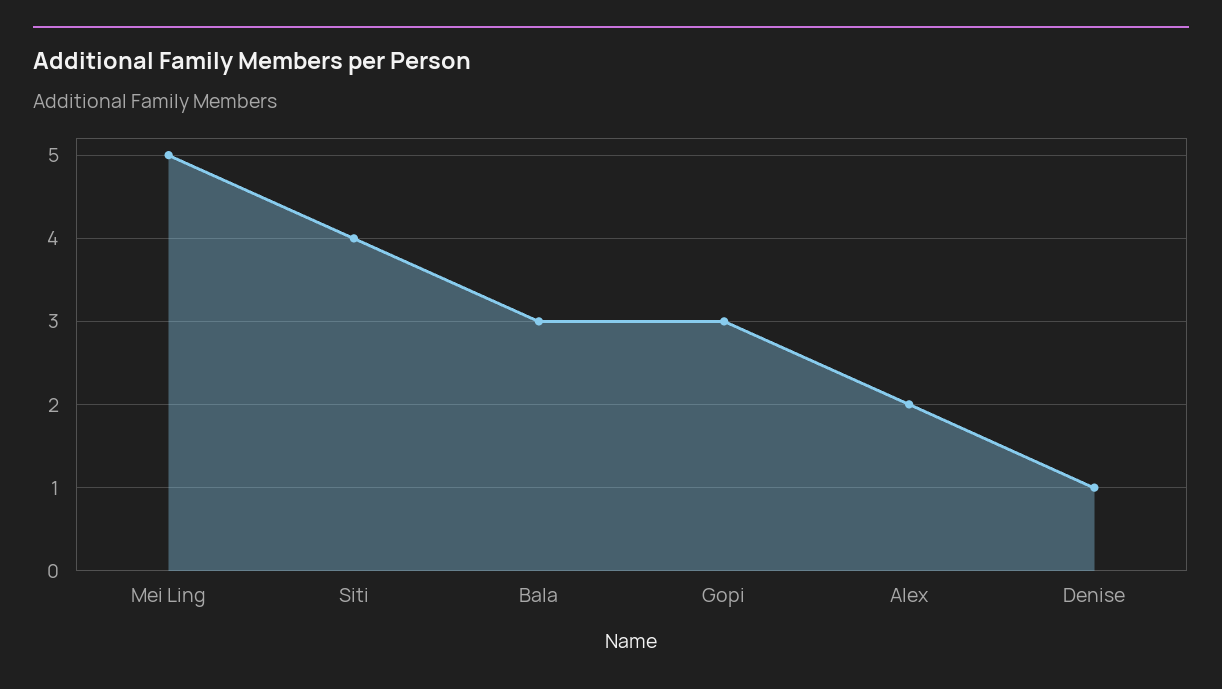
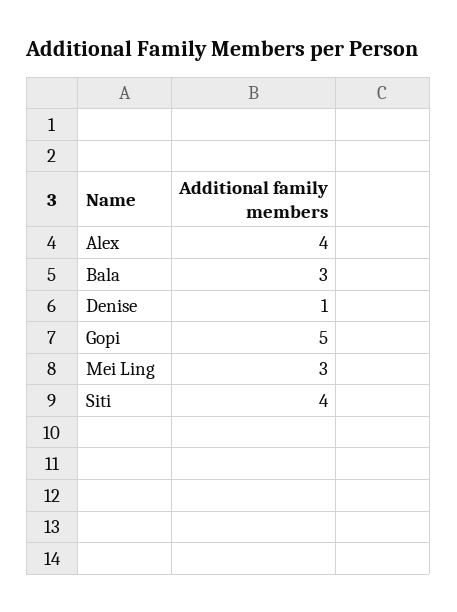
  {
-   "Mei Ling": 5,
+   "Mei Ling": 3,
    "Siti": 4,
    "Bala": 3,
-   "Gopi": 3,
+   "Gopi": 5,
-   "Alex": 2,
+   "Alex": 4,
    "Denise": 1
  }

